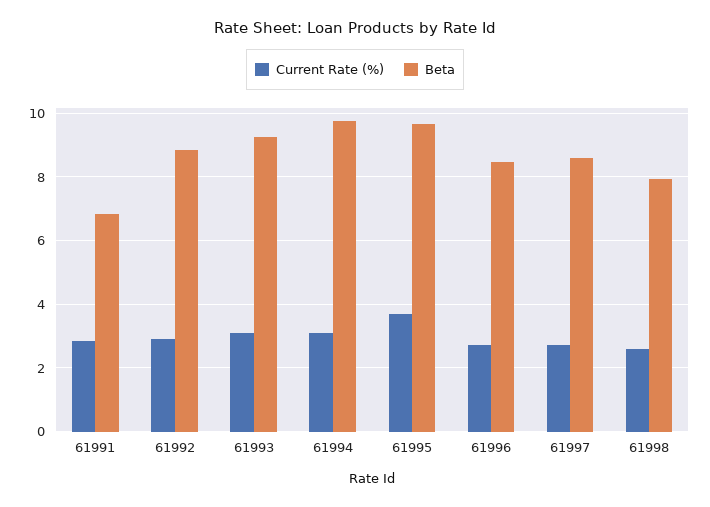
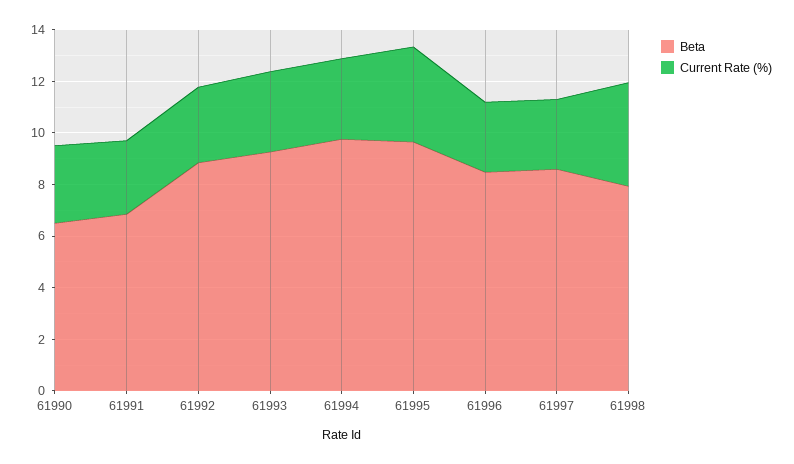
  {
    "Current Rate (%)": {
      "61991": 2.8,
      "61992": 3,
      "61993": 3.2,
      "61994": 3.2,
      "61995": 3.6,
      "61996": 2.8,
      "61997": 2.8,
-     "61998": 2.6
+     "61998": 4,
+     "61990": 3
    },
    "Beta": {
      "61991": 6.8,
      "61992": 8.8,
      "61993": 9.2,
      "61994": 9.8,
      "61995": 9.6,
      "61996": 8.4,
      "61997": 8.6,
-     "61998": 8
+     "61998": 8,
+     "61990": 6.5
    }
  }

